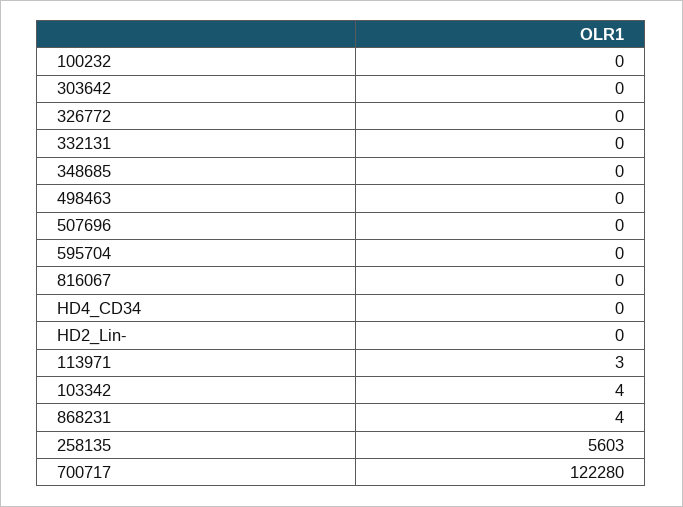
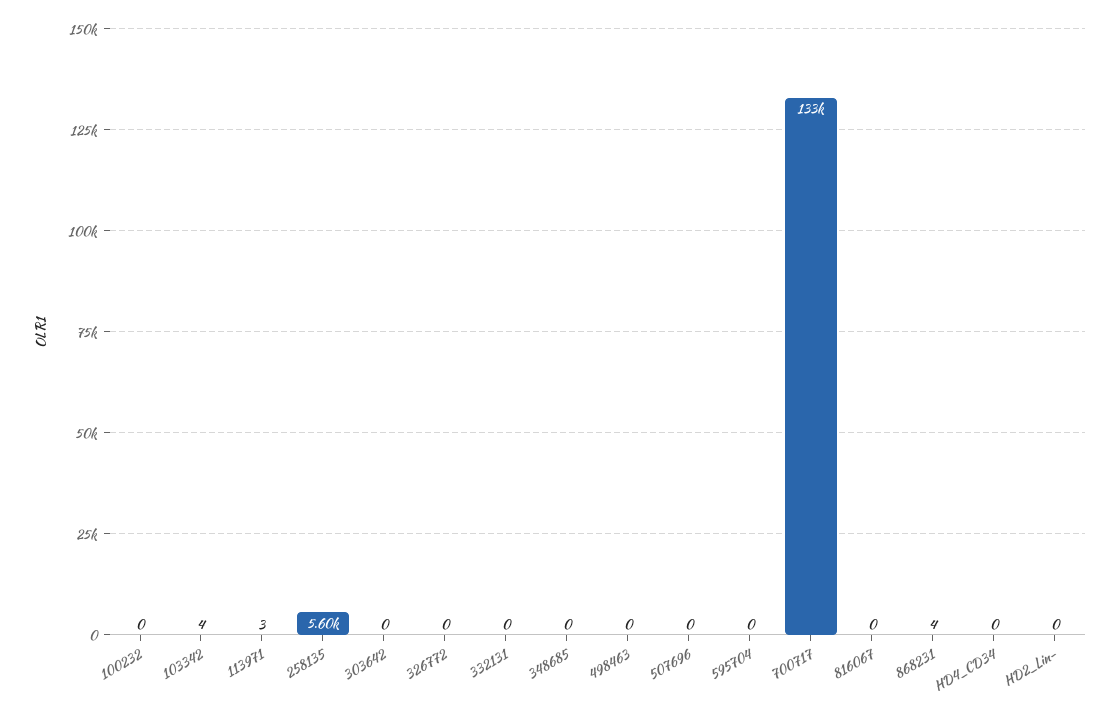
  {
    "100232": 0,
    "303642": 0,
    "326772": 0,
    "332131": 0,
    "348685": 0,
    "498463": 0,
    "507696": 0,
    "595704": 0,
    "816067": 0,
    "HD4_CD34": 0,
    "HD2_Lin-": 0,
    "113971": 3,
    "103342": 4,
    "868231": 4,
    "258135": 5603,
-   "700717": 122280
+   "700717": 133000
  }

